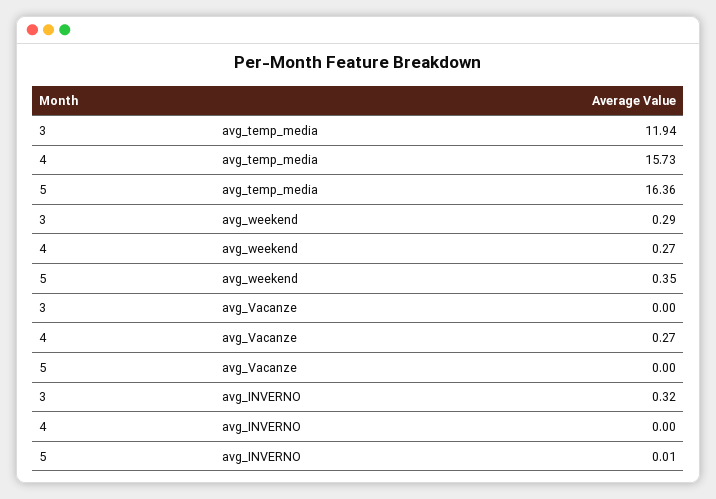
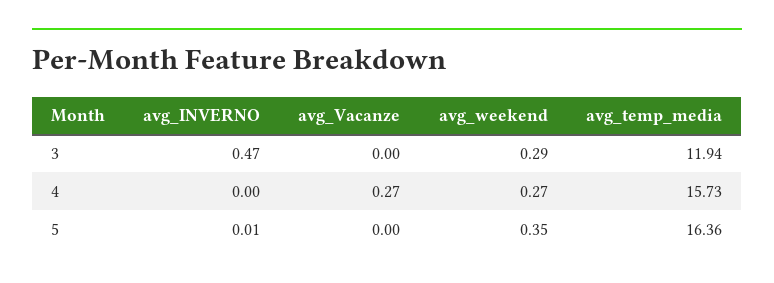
  {
    "3": {
      "avg_temp_media": 11.94,
      "avg_weekend": 0.29,
      "avg_Vacanze": 0,
-     "avg_INVERNO": 0.32
+     "avg_INVERNO": 0.47
    },
    "4": {
      "avg_temp_media": 15.73,
      "avg_weekend": 0.27,
      "avg_Vacanze": 0.27,
      "avg_INVERNO": 0
    },
    "5": {
      "avg_temp_media": 16.36,
      "avg_weekend": 0.35,
      "avg_Vacanze": 0,
      "avg_INVERNO": 0.01
    }
  }

